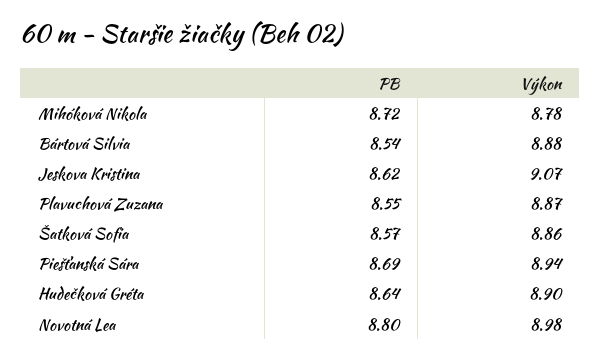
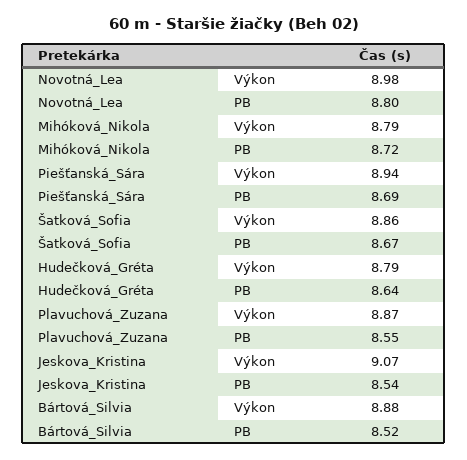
  {
    "PB": {
      "Mihóková Nikola": 8.72,
-     "Bártová Silvia": 8.54,
+     "Bártová Silvia": 8.52,
-     "Jeskova Kristina": 8.62,
+     "Jeskova Kristina": 8.54,
      "Plavuchová Zuzana": 8.55,
-     "Šatková Sofia": 8.57,
+     "Šatková Sofia": 8.67,
      "Piešťanská Sára": 8.69,
      "Hudečková Gréta": 8.64,
      "Novotná Lea": 8.8
    },
    "Výkon": {
-     "Mihóková Nikola": 8.78,
+     "Mihóková Nikola": 8.79,
      "Bártová Silvia": 8.88,
      "Jeskova Kristina": 9.07,
      "Plavuchová Zuzana": 8.87,
      "Šatková Sofia": 8.86,
      "Piešťanská Sára": 8.94,
-     "Hudečková Gréta": 8.9,
+     "Hudečková Gréta": 8.79,
      "Novotná Lea": 8.98
    }
  }

